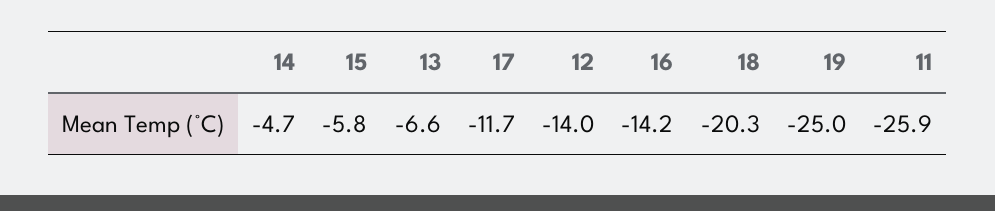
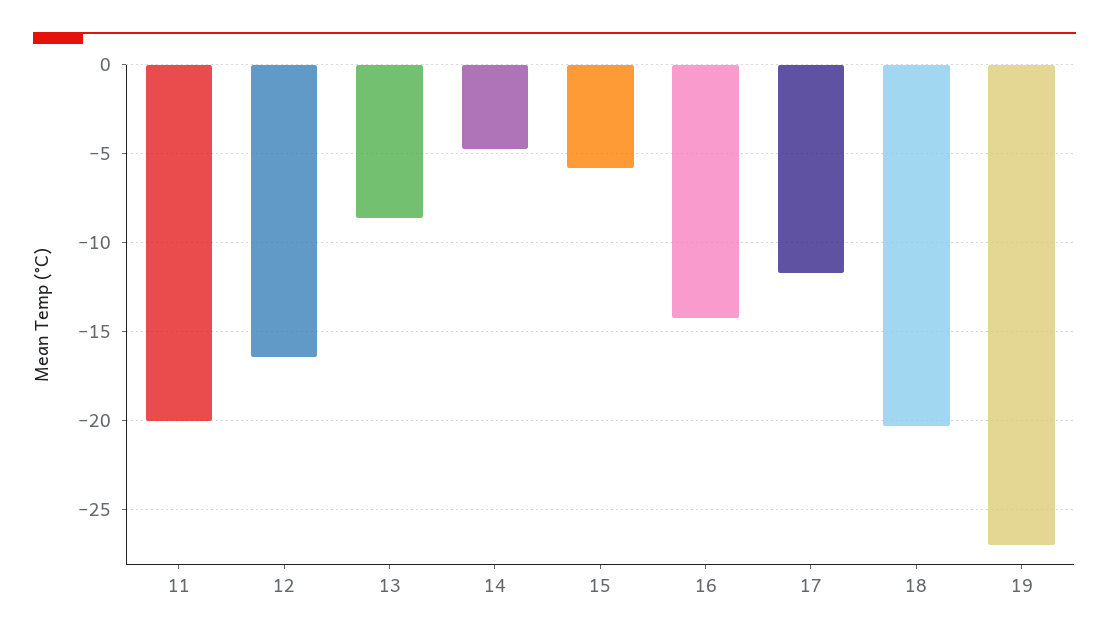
  {
    "14": -4.7,
    "15": -5.8,
-   "13": -6.6,
+   "13": -8.5,
    "17": -11.7,
-   "12": -14,
+   "12": -16.5,
    "16": -14.2,
    "18": -20.3,
-   "19": -25,
+   "19": -27,
-   "11": -25.9
+   "11": -20
  }

